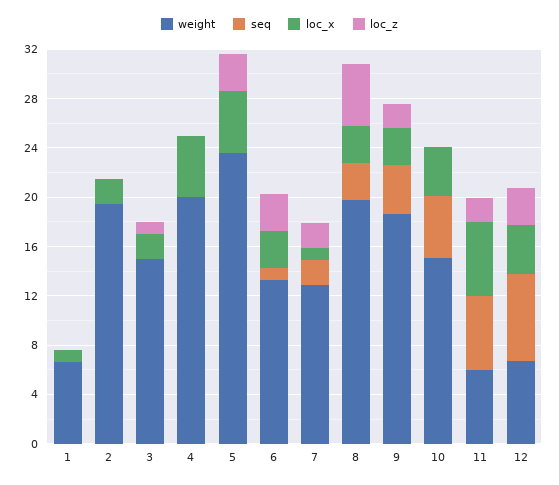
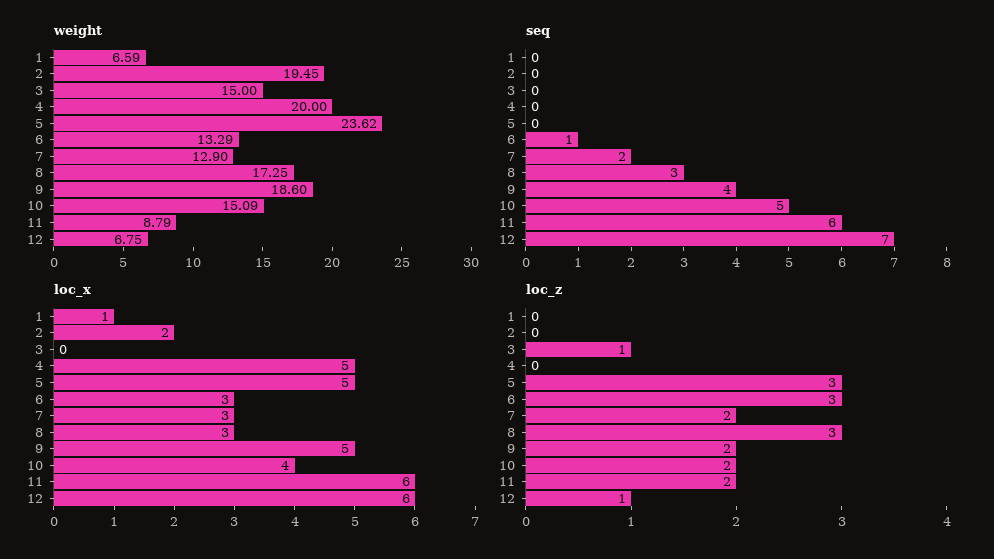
  {
    "weight": {
      "1": 6.59,
      "2": 19.45,
      "3": 15,
      "4": 20,
      "5": 23.62,
      "6": 13.29,
      "7": 12.9,
-     "8": 20,
+     "8": 17.25,
      "9": 18.6,
      "10": 15.09,
-     "11": 6,
+     "11": 8.79,
      "12": 6.75
    },
    "seq": {
      "1": 0,
      "2": 0,
      "3": 0,
      "4": 0,
      "5": 0,
      "6": 1,
      "7": 2,
      "8": 3,
      "9": 4,
      "10": 5,
      "11": 6,
      "12": 7
    },
    "loc_x": {
      "1": 1,
      "2": 2,
-     "3": 2,
+     "3": 0,
      "4": 5,
      "5": 5,
      "6": 3,
-     "7": 1,
+     "7": 3,
      "8": 3,
-     "9": 3,
+     "9": 5,
      "10": 4,
      "11": 6,
-     "12": 4
+     "12": 6
    },
    "loc_z": {
      "1": 0,
      "2": 0,
      "3": 1,
      "4": 0,
      "5": 3,
      "6": 3,
      "7": 2,
-     "8": 5,
+     "8": 3,
      "9": 2,
-     "10": 0,
+     "10": 2,
      "11": 2,
-     "12": 3
+     "12": 1
    }
  }

